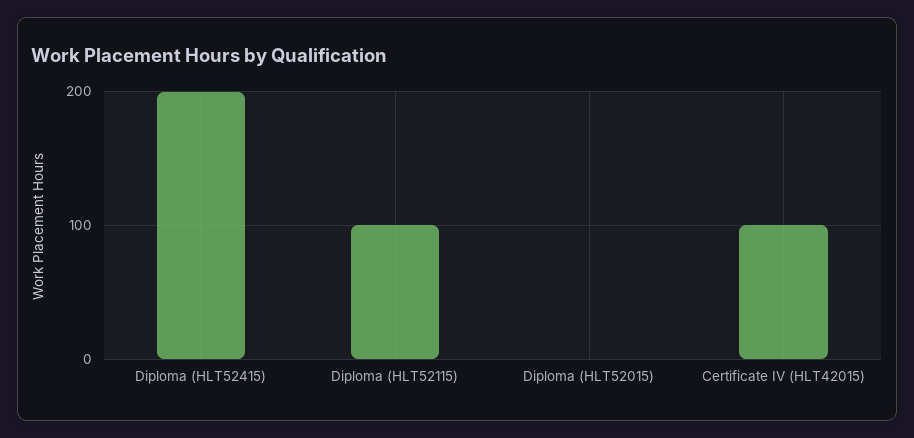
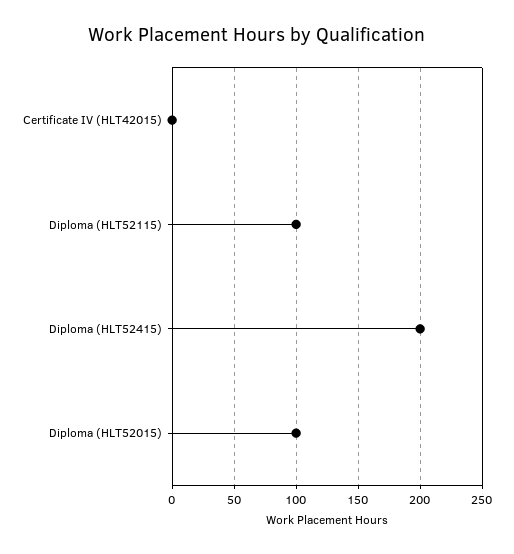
  {
    "Diploma (HLT52415)": 200,
    "Diploma (HLT52115)": 100,
-   "Diploma (HLT52015)": 0,
+   "Diploma (HLT52015)": 100,
-   "Certificate IV (HLT42015)": 100
+   "Certificate IV (HLT42015)": 0
  }

